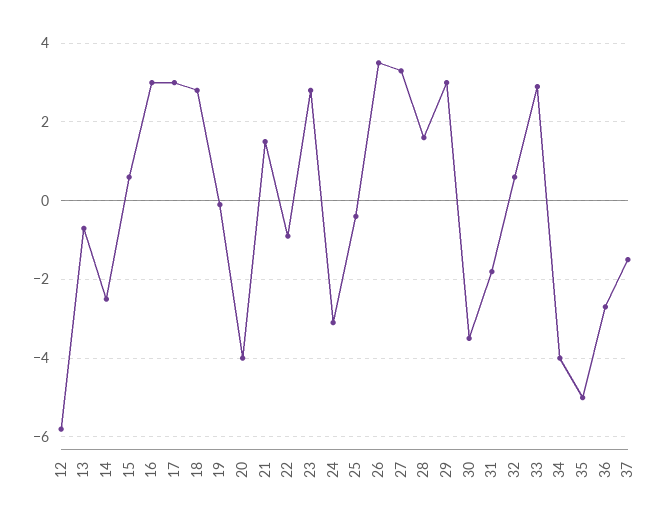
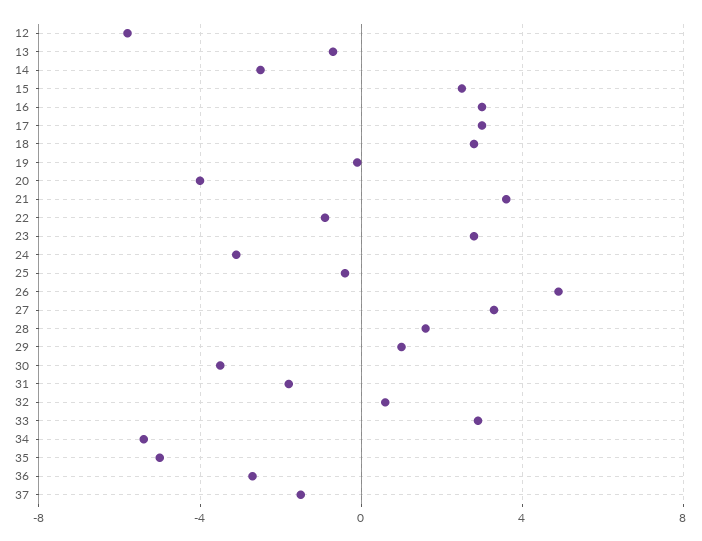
  {
    "12": -6,
    "13": -0.5,
    "14": -2.5,
-   "15": 0.5,
+   "15": 2.5,
    "16": 3,
    "17": 3,
    "18": 3,
    "19": 0,
    "20": -4,
-   "21": 1.5,
+   "21": 3.5,
    "22": -1,
    "23": 3,
    "24": -3,
    "25": -0.5,
-   "26": 3.5,
+   "26": 5,
    "27": 3.5,
    "28": 1.5,
-   "29": 3,
+   "29": 1,
    "30": -3.5,
    "31": -2,
    "32": 0.5,
    "33": 3,
-   "34": -4,
+   "34": -5.5,
    "35": -5,
    "36": -2.5,
    "37": -1.5
  }

